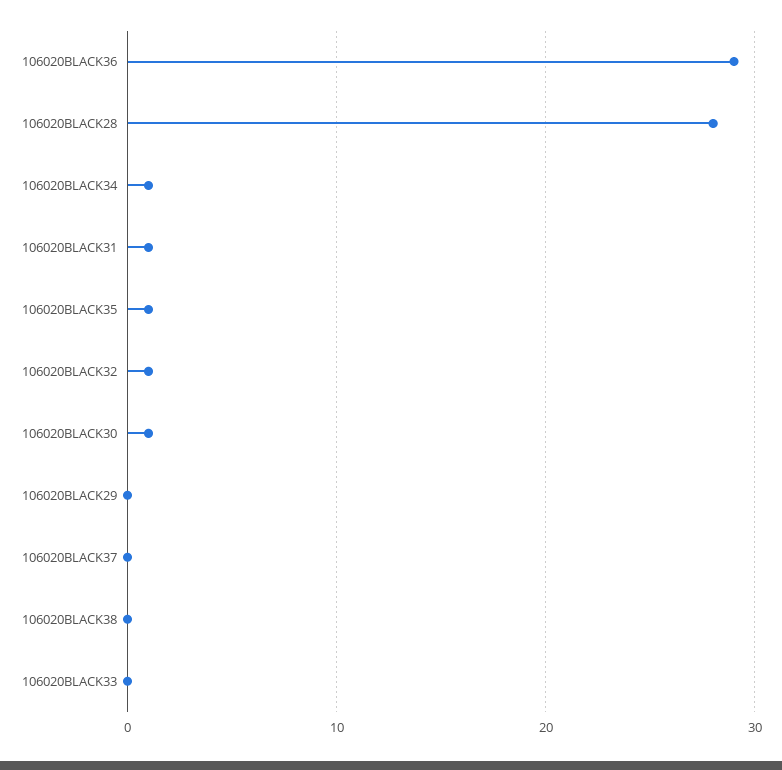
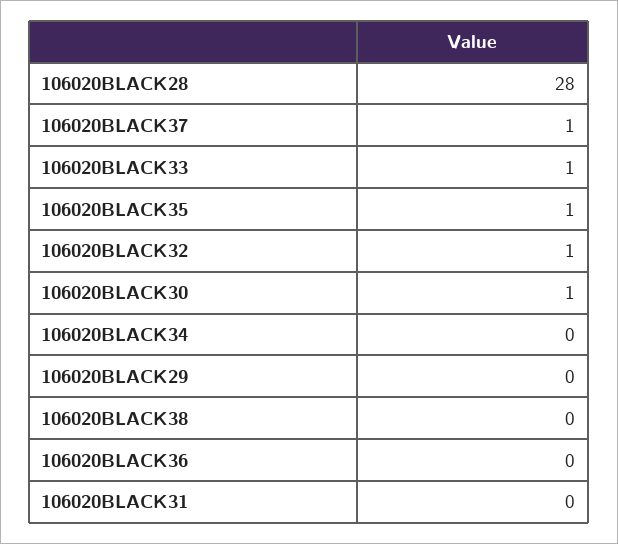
  {
-   "106020BLACK36": 29,
+   "106020BLACK36": 0,
    "106020BLACK28": 28,
-   "106020BLACK34": 1,
+   "106020BLACK34": 0,
-   "106020BLACK31": 1,
+   "106020BLACK31": 0,
    "106020BLACK35": 1,
    "106020BLACK32": 1,
    "106020BLACK30": 1,
    "106020BLACK29": 0,
-   "106020BLACK37": 0,
+   "106020BLACK37": 1,
    "106020BLACK38": 0,
-   "106020BLACK33": 0
+   "106020BLACK33": 1
  }

